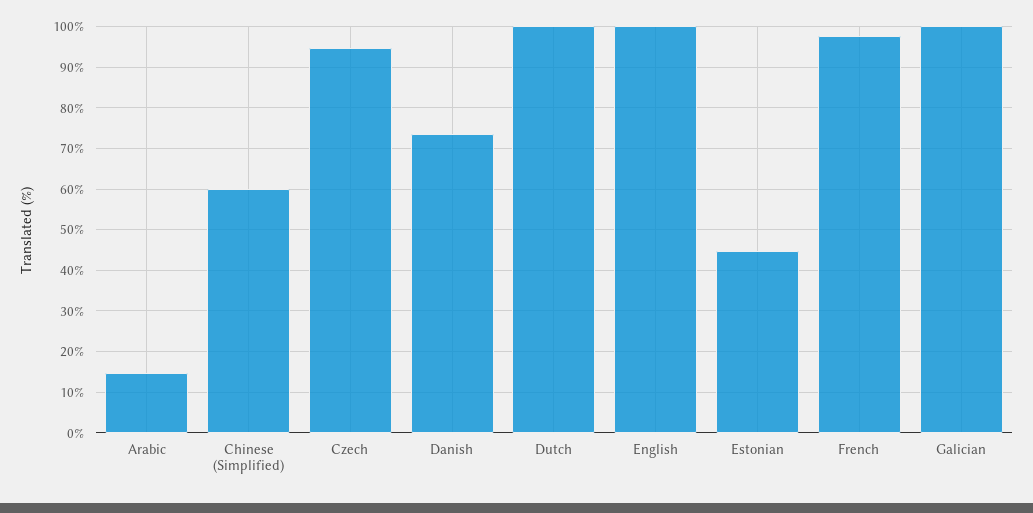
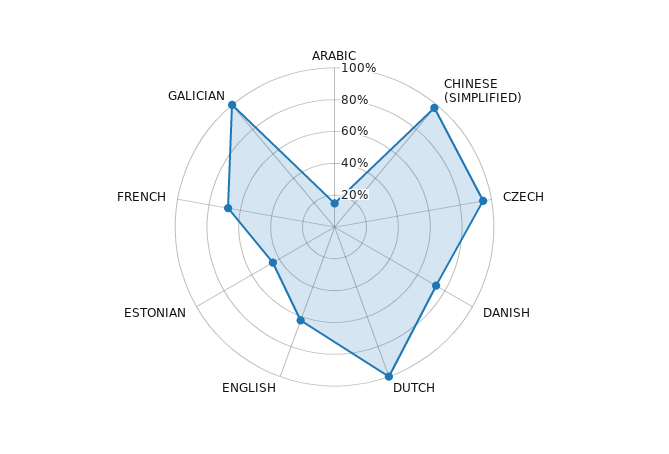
  {
    "Arabic": 14,
-   "Chinese (Simplified)": 60,
+   "Chinese (Simplified)": 100,
    "Czech": 94,
    "Danish": 74,
    "Dutch": 100,
-   "English": 100,
+   "English": 60,
    "Estonian": 44,
-   "French": 98,
+   "French": 70,
    "Galician": 100
  }

